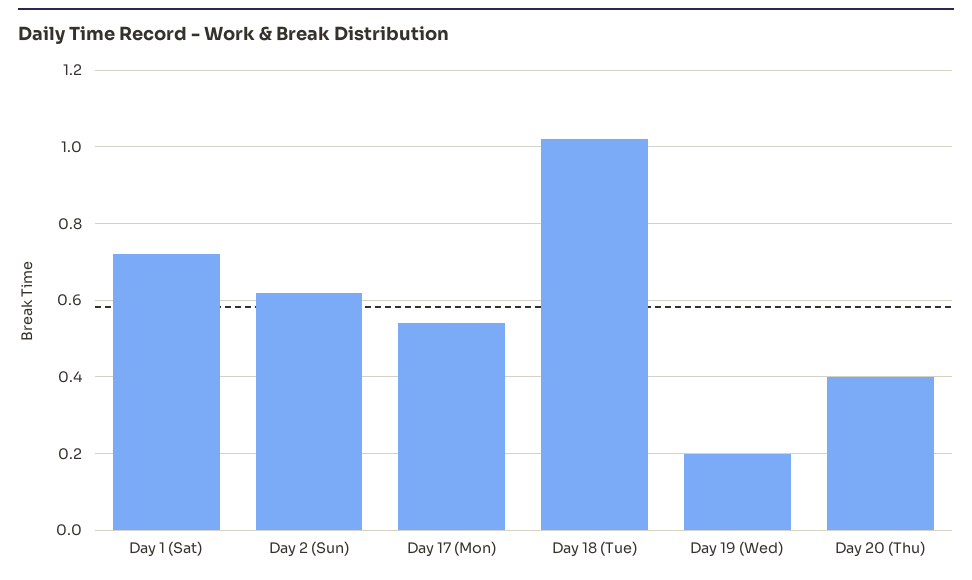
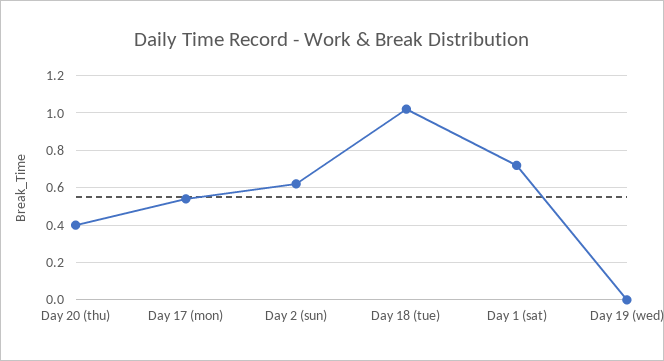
  {
    "Day 1 (Sat)": 0.7,
    "Day 2 (Sun)": 0.6,
    "Day 17 (Mon)": 0.55,
    "Day 18 (Tue)": 1,
-   "Day 19 (Wed)": 0.2,
+   "Day 19 (Wed)": 0,
    "Day 20 (Thu)": 0.4
  }

